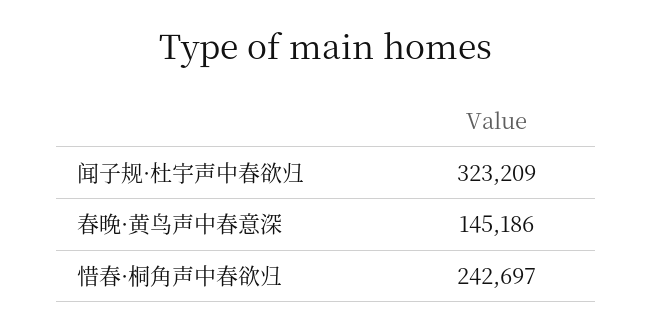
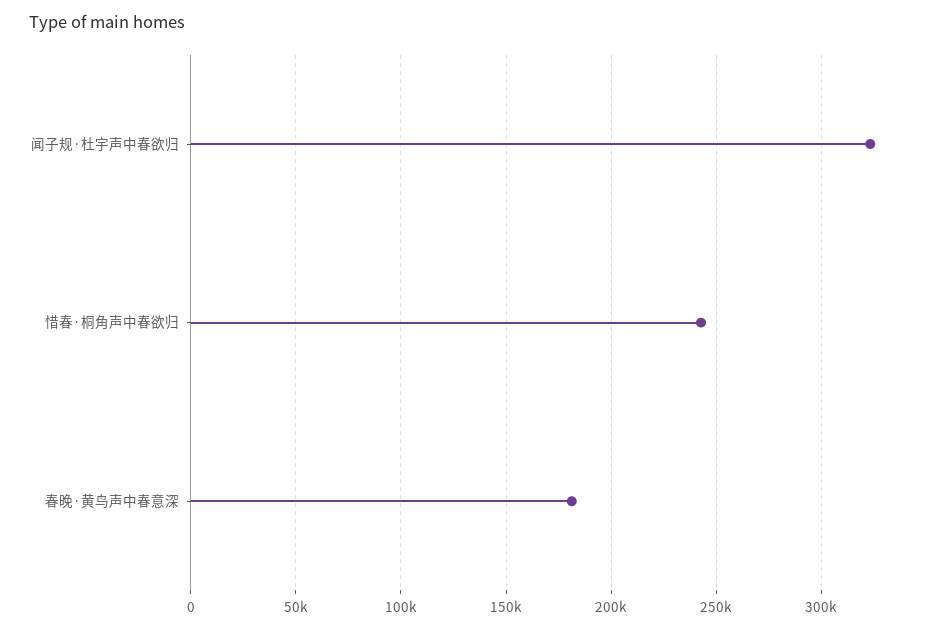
  {
    "闻子规·杜宇声中春欲归": 323209,
-   "春晚·黄鸟声中春意深": 145186,
+   "春晚·黄鸟声中春意深": 180000,
    "惜春·桐角声中春欲归": 242697
  }

